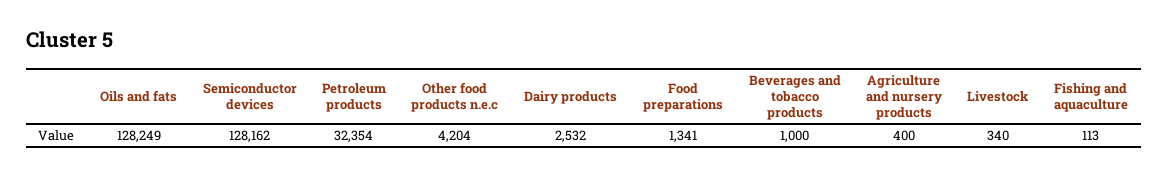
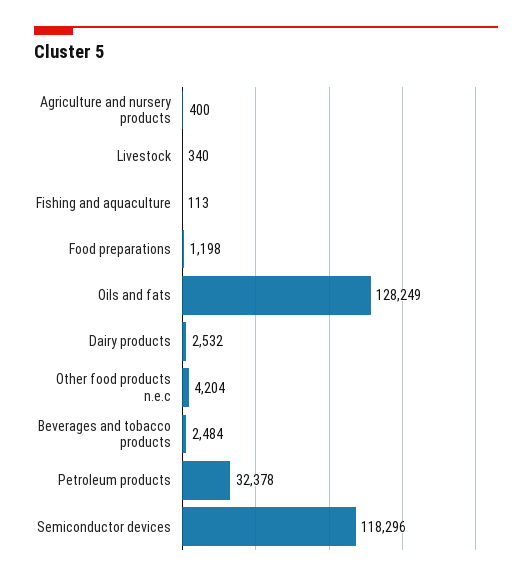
  {
    "Oils and fats": 128249,
-   "Semiconductor devices": 128162,
+   "Semiconductor devices": 118296,
-   "Petroleum products": 32354,
+   "Petroleum products": 32378,
    "Other food products n.e.c": 4204,
    "Dairy products": 2532,
-   "Food preparations": 1341,
+   "Food preparations": 1198,
-   "Beverages and tobacco products": 1000,
+   "Beverages and tobacco products": 2484,
    "Agriculture and nursery products": 400,
    "Livestock": 340,
    "Fishing and aquaculture": 113
  }

